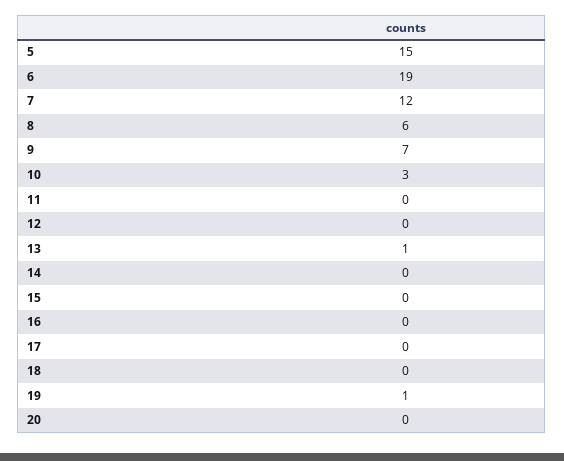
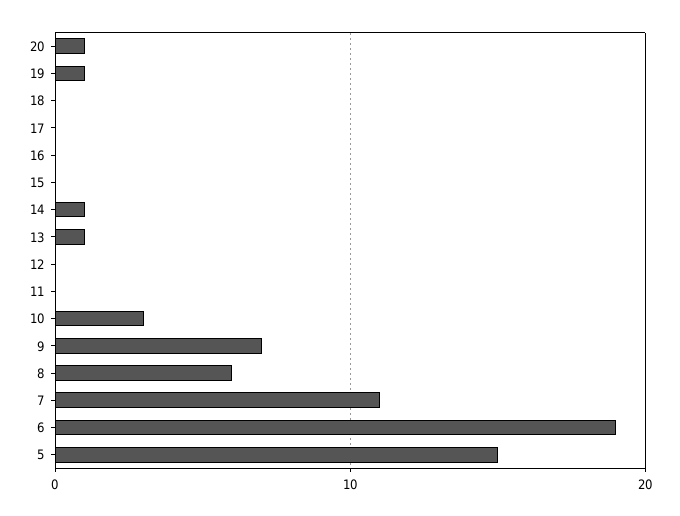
  {
    "5": 15,
    "6": 19,
-   "7": 12,
+   "7": 11,
    "8": 6,
    "9": 7,
    "10": 3,
    "11": 0,
    "12": 0,
    "13": 1,
-   "14": 0,
+   "14": 1,
    "15": 0,
    "16": 0,
    "17": 0,
    "18": 0,
    "19": 1,
-   "20": 0
+   "20": 1
  }

